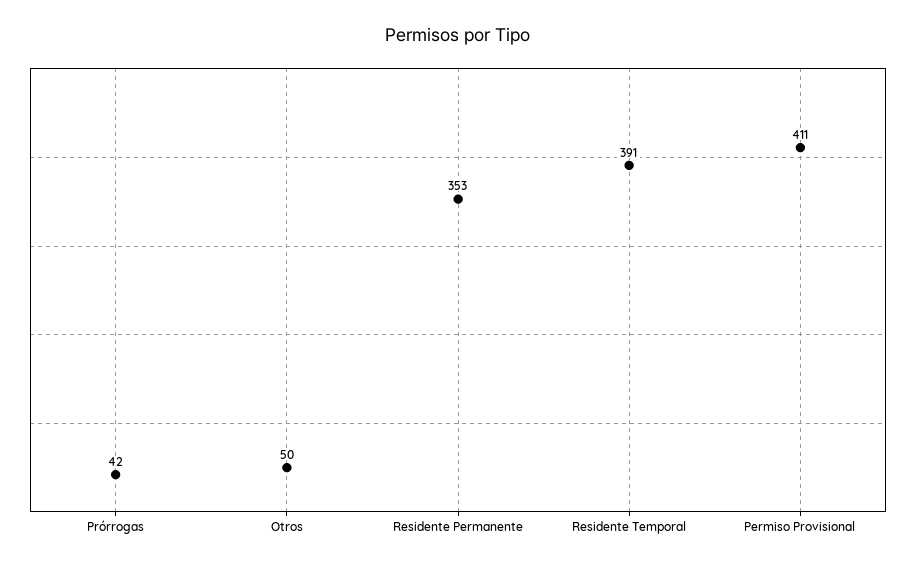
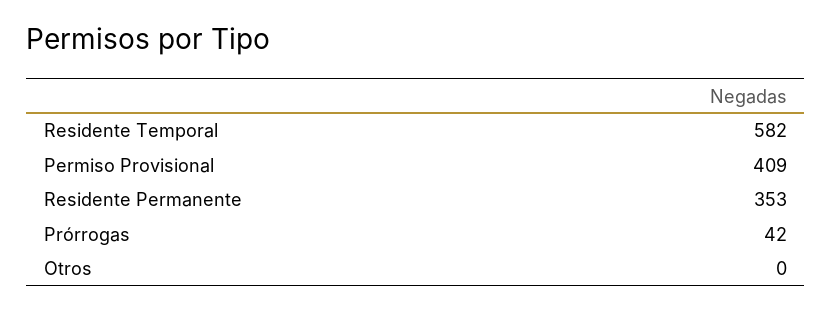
  {
    "Prórrogas": 42,
-   "Otros": 50,
+   "Otros": 0,
    "Residente Permanente": 353,
-   "Residente Temporal": 391,
+   "Residente Temporal": 582,
-   "Permiso Provisional": 411
+   "Permiso Provisional": 409
  }

